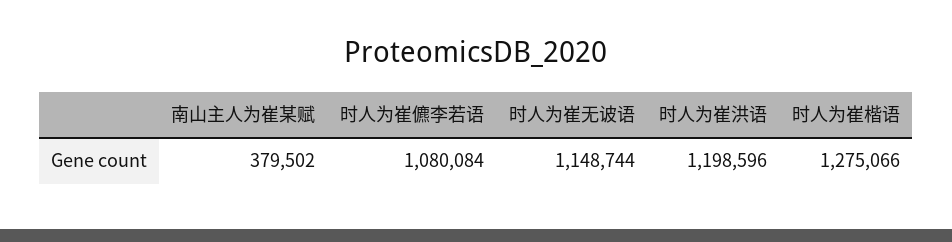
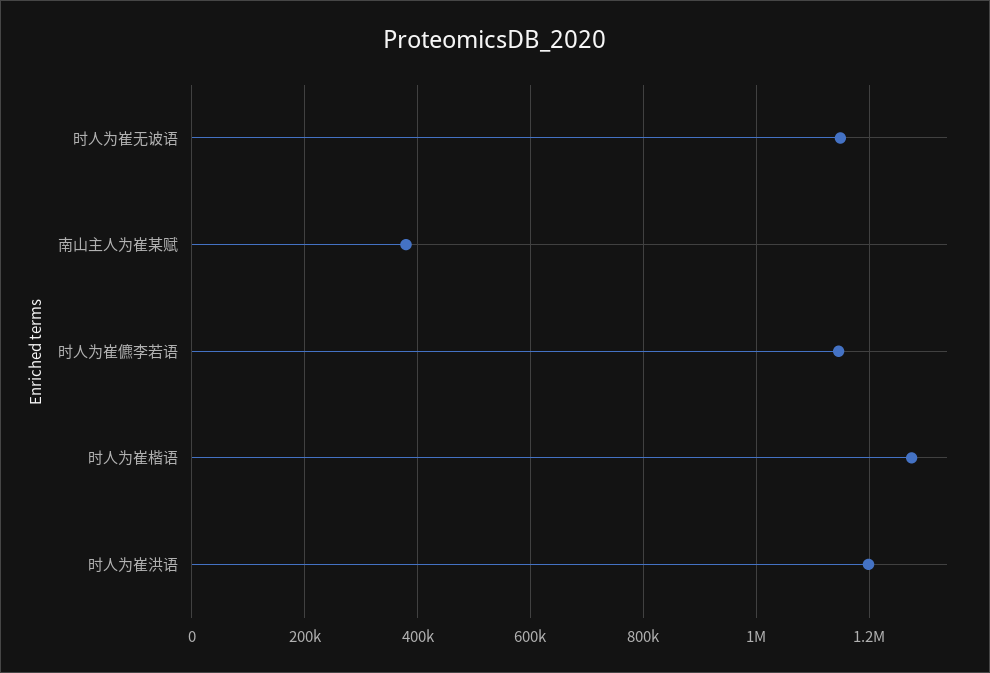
  {
    "南山主人为崔某赋": 379502,
-   "时人为崔儦李若语": 1080084,
+   "时人为崔儦李若语": 1140000,
    "时人为崔无诐语": 1148744,
    "时人为崔洪语": 1198596,
    "时人为崔楷语": 1275066
  }

